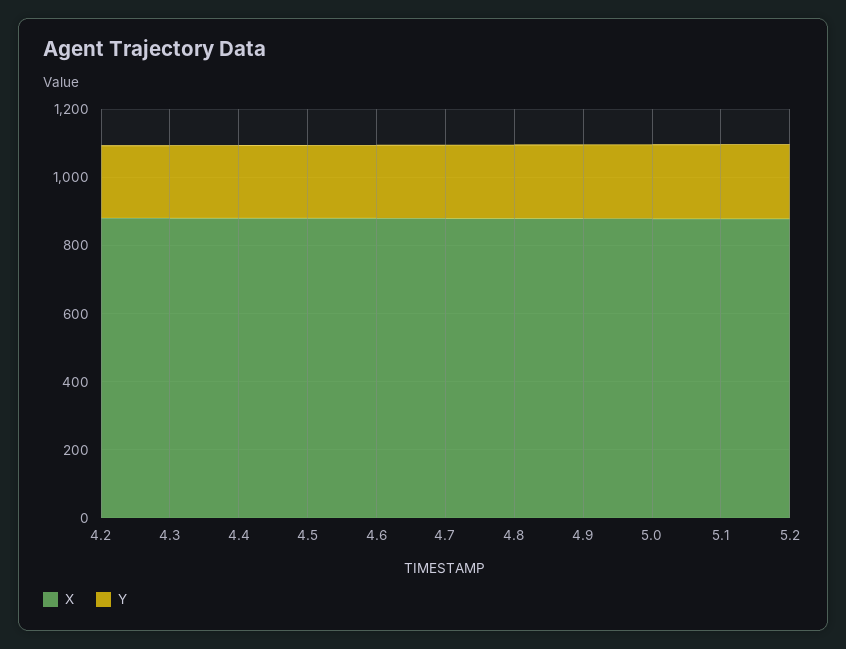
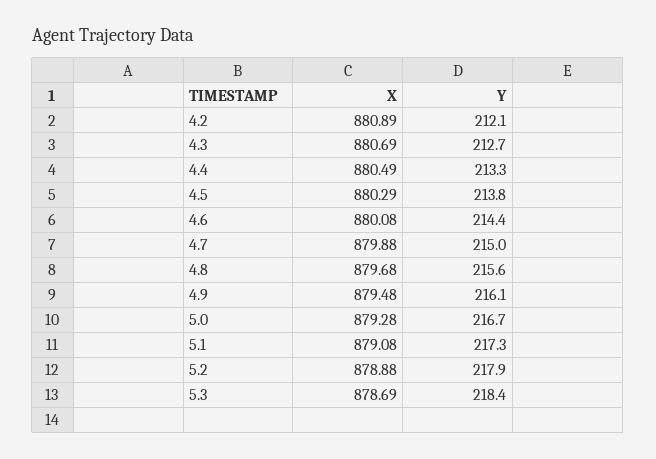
  {
    "X": {
      "4.2": 880.89,
      "4.3": 880.69,
      "4.4": 880.49,
      "4.5": 880.29,
      "4.6": 880.08,
      "4.7": 879.88,
      "4.8": 879.68,
      "4.9": 879.48,
      "5.0": 879.28,
      "5.1": 879.08,
-     "5.2": 878.88
+     "5.2": 878.88,
+     "5.3": 878.69
    },
    "Y": {
      "4.2": 212.1,
      "4.3": 212.7,
      "4.4": 213.3,
      "4.5": 213.8,
      "4.6": 214.4,
      "4.7": 215,
      "4.8": 215.6,
      "4.9": 216.1,
      "5.0": 216.7,
      "5.1": 217.3,
-     "5.2": 217.9
+     "5.2": 217.9,
+     "5.3": 218.4
    }
  }

